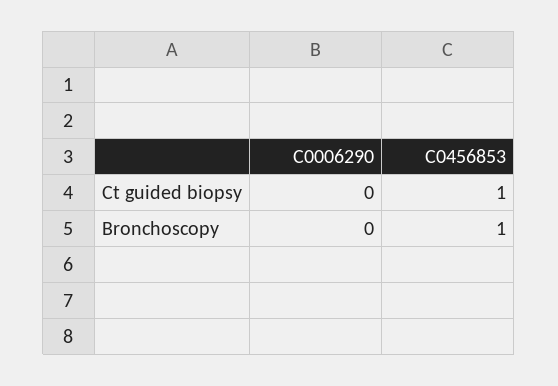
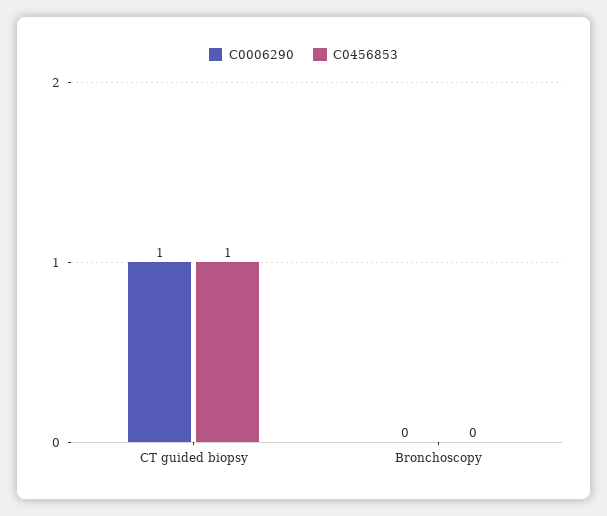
  {
    "C0006290": {
-     "Ct guided biopsy": 0,
+     "Ct guided biopsy": 1,
      "Bronchoscopy": 0
    },
    "C0456853": {
      "Ct guided biopsy": 1,
-     "Bronchoscopy": 1
+     "Bronchoscopy": 0
    }
  }

